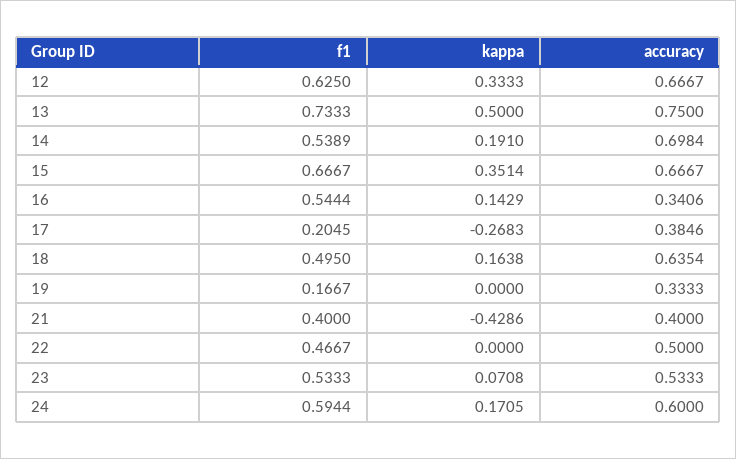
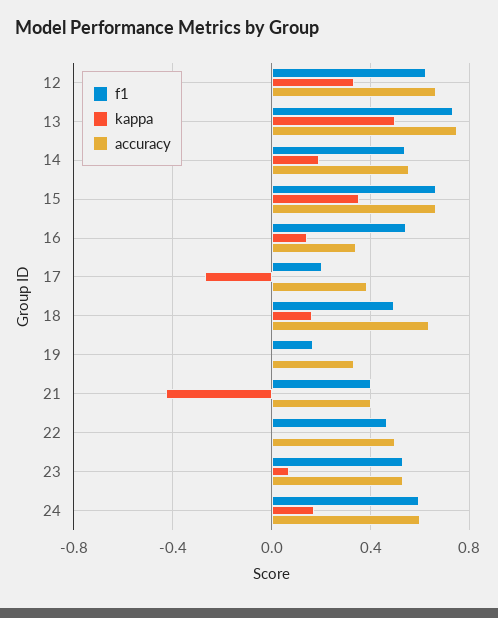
  {
    "f1": {
      "12": 0.625,
      "13": 0.7333,
      "14": 0.5389,
      "15": 0.6667,
      "16": 0.5444,
      "17": 0.2045,
      "18": 0.495,
      "19": 0.1667,
      "21": 0.4,
      "22": 0.4667,
      "23": 0.5333,
      "24": 0.5944
    },
    "kappa": {
      "12": 0.3333,
      "13": 0.5,
      "14": 0.191,
      "15": 0.3514,
      "16": 0.1429,
      "17": -0.2683,
      "18": 0.1638,
      "19": 0,
      "21": -0.4286,
      "22": 0,
      "23": 0.0708,
      "24": 0.1705
    },
    "accuracy": {
      "12": 0.6667,
      "13": 0.75,
-     "14": 0.6984,
+     "14": 0.55,
      "15": 0.6667,
      "16": 0.3406,
      "17": 0.3846,
      "18": 0.6354,
      "19": 0.3333,
      "21": 0.4,
      "22": 0.5,
      "23": 0.5333,
      "24": 0.6
    }
  }

